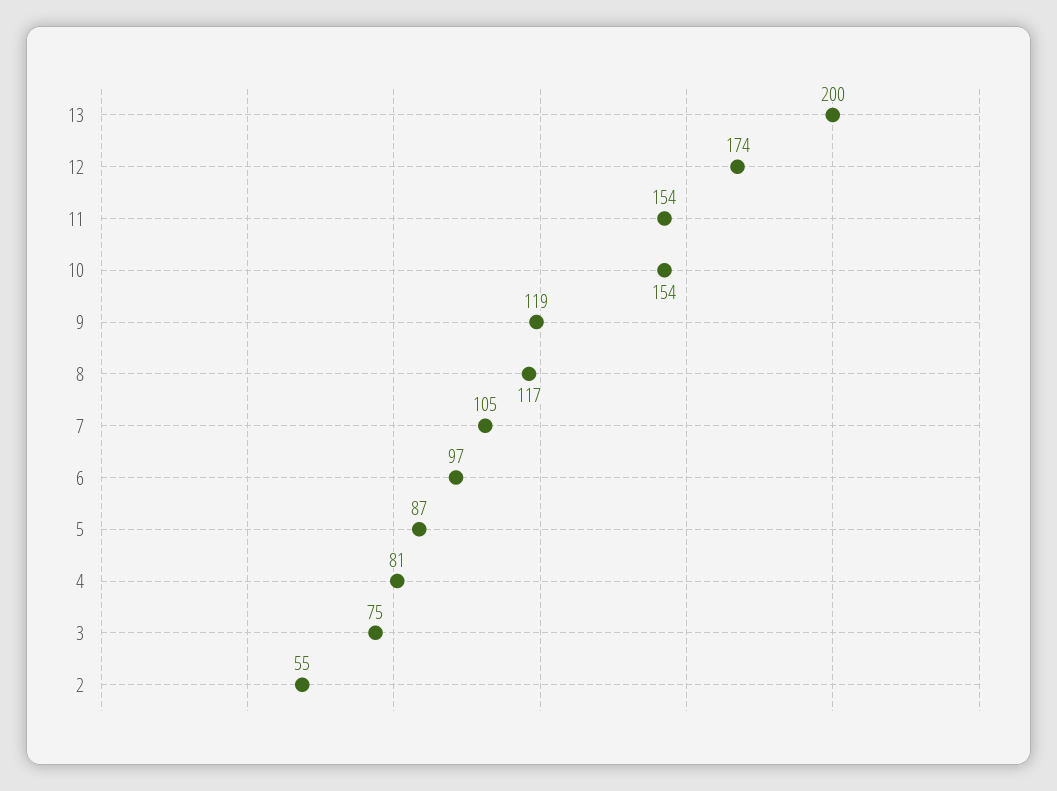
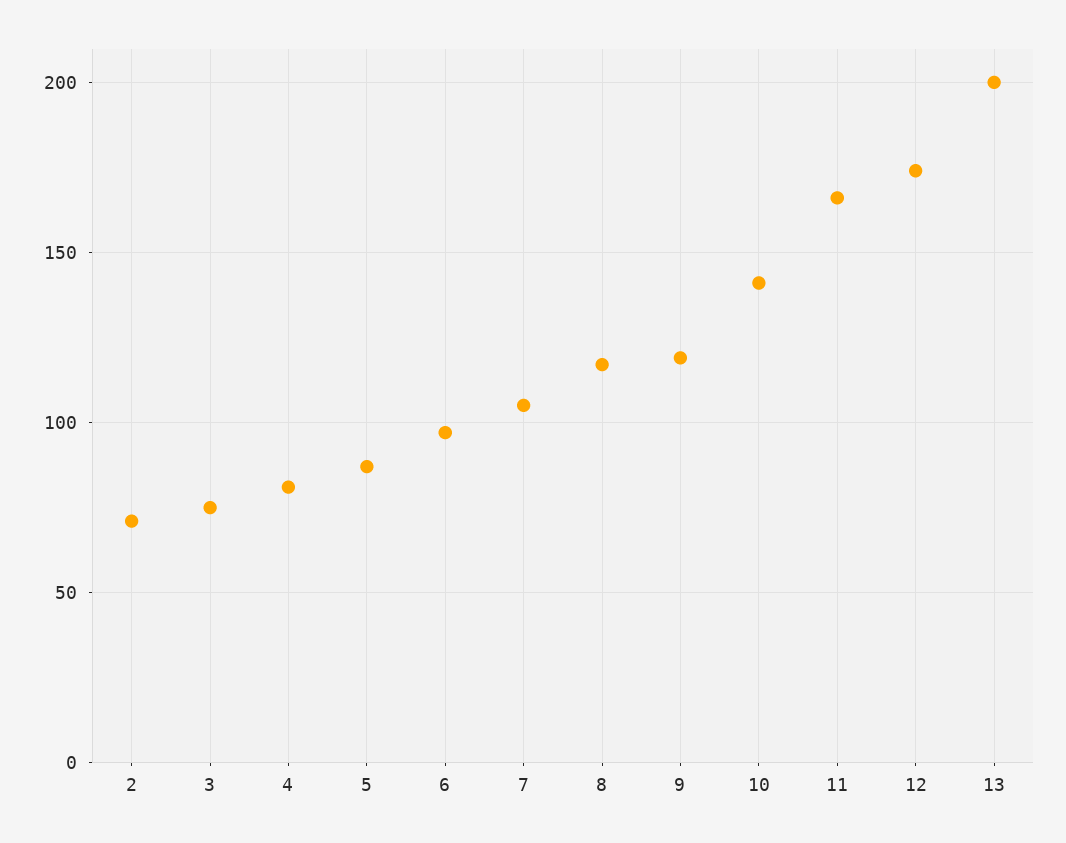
  {
    "13": 200,
    "12": 174,
-   "11": 154,
+   "11": 165,
-   "10": 154,
+   "10": 140,
    "9": 119,
    "8": 117,
    "7": 105,
    "6": 97,
    "5": 87,
    "4": 81,
    "3": 75,
-   "2": 55
+   "2": 70
  }

